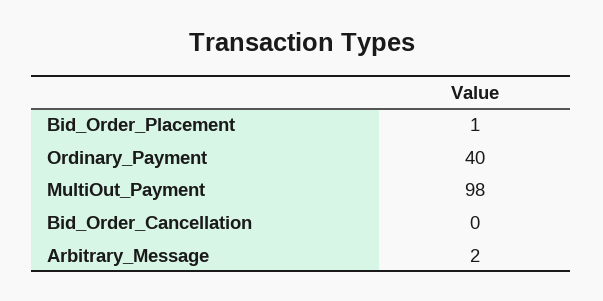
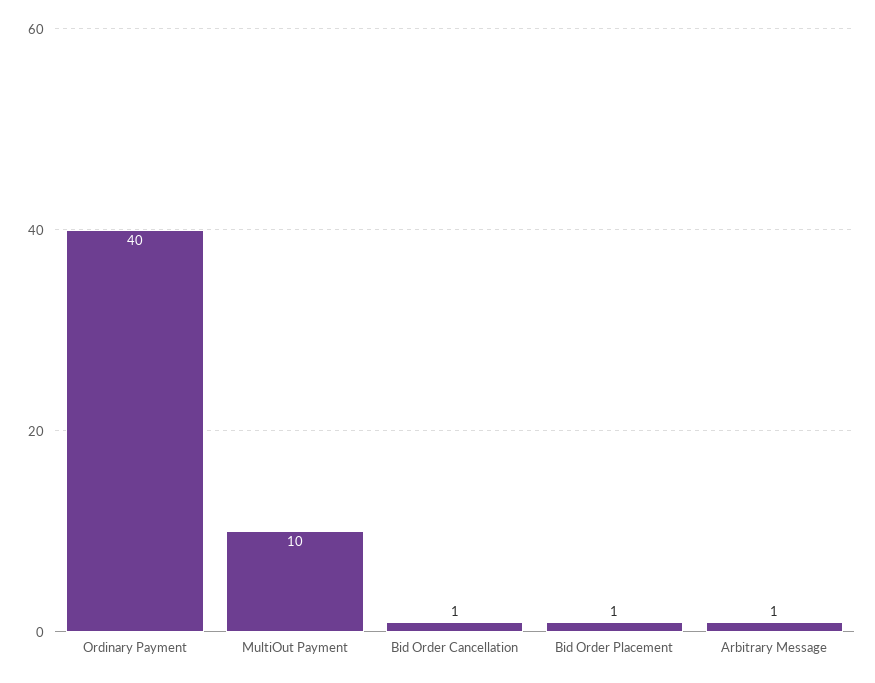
  {
    "Bid_Order_Placement": 1,
    "Ordinary_Payment": 40,
-   "MultiOut_Payment": 98,
+   "MultiOut_Payment": 10,
-   "Bid_Order_Cancellation": 0,
+   "Bid_Order_Cancellation": 1,
-   "Arbitrary_Message": 2
+   "Arbitrary_Message": 1
  }

